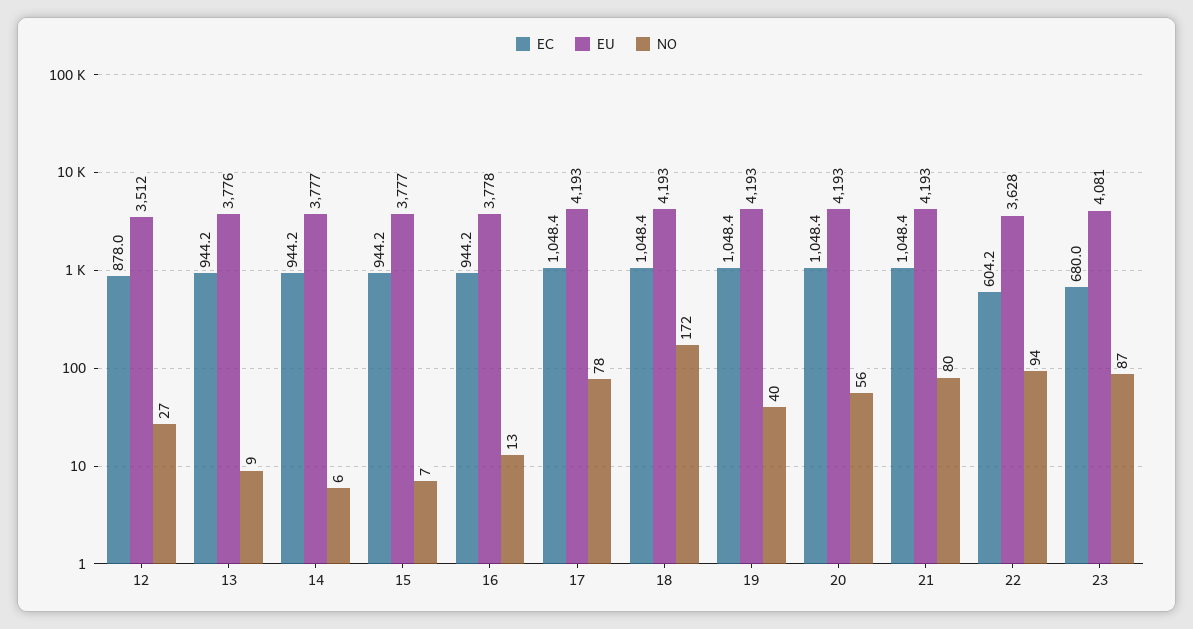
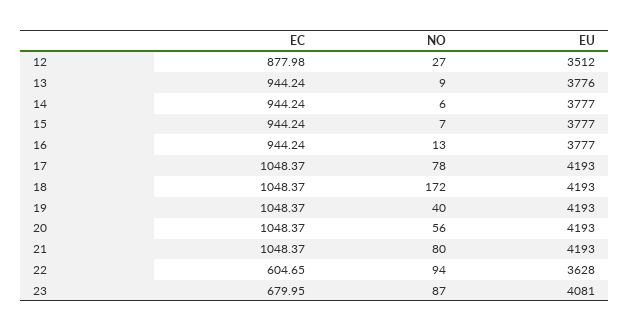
  {
    "EC": {
      "12": 877.98,
      "13": 944.24,
      "14": 944.24,
      "15": 944.24,
      "16": 944.24,
      "17": 1048.37,
      "18": 1048.37,
      "19": 1048.37,
      "20": 1048.37,
      "21": 1048.37,
-     "22": 604.2,
+     "22": 604.65,
      "23": 679.95
    },
    "EU": {
      "12": 3512,
      "13": 3776,
      "14": 3777,
      "15": 3777,
-     "16": 3778,
+     "16": 3777,
      "17": 4193,
      "18": 4193,
      "19": 4193,
      "20": 4193,
      "21": 4193,
      "22": 3628,
      "23": 4081
    },
    "NO": {
      "12": 27,
      "13": 9,
      "14": 6,
      "15": 7,
      "16": 13,
      "17": 78,
      "18": 172,
      "19": 40,
      "20": 56,
      "21": 80,
      "22": 94,
      "23": 87
    }
  }

